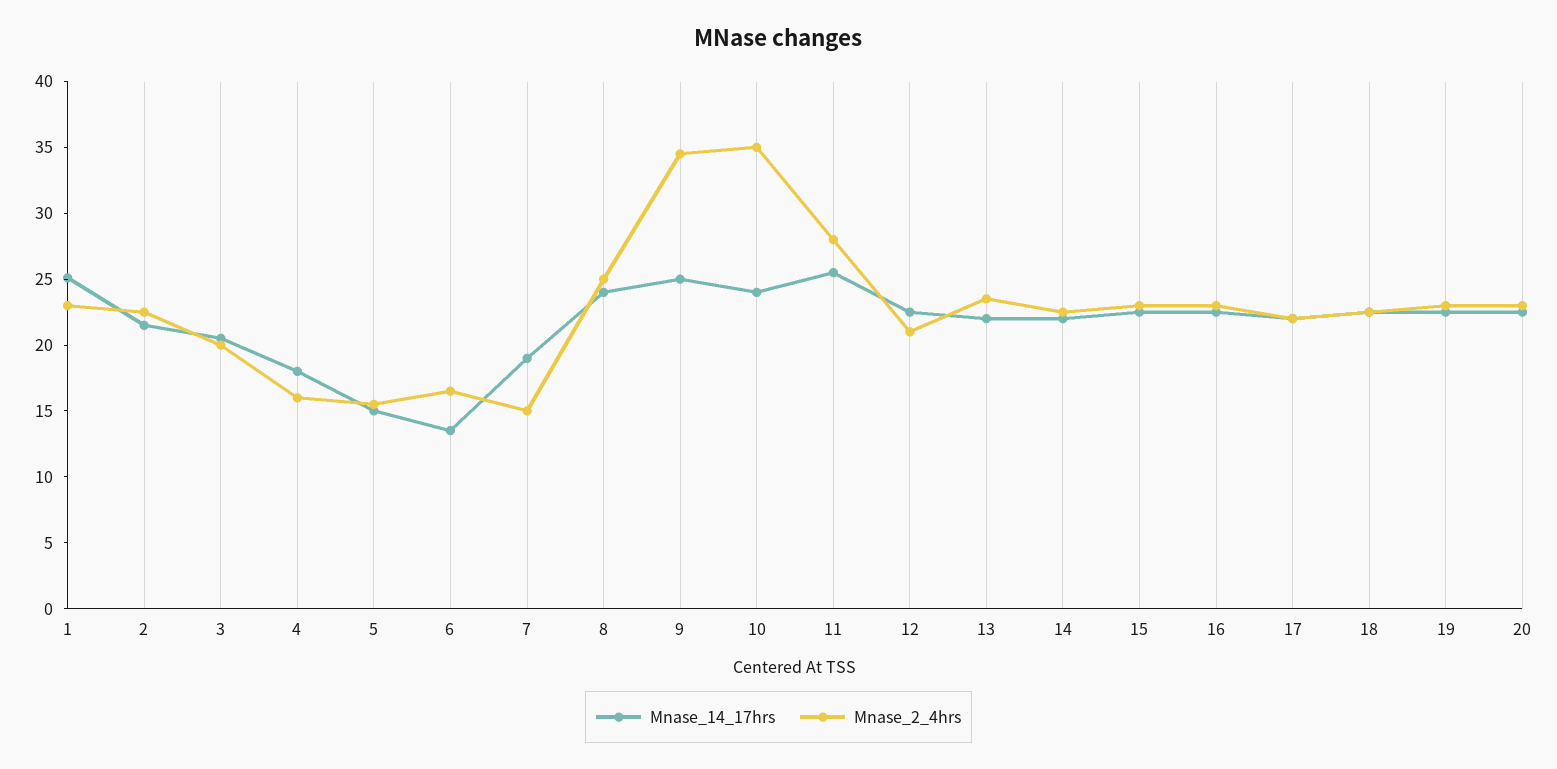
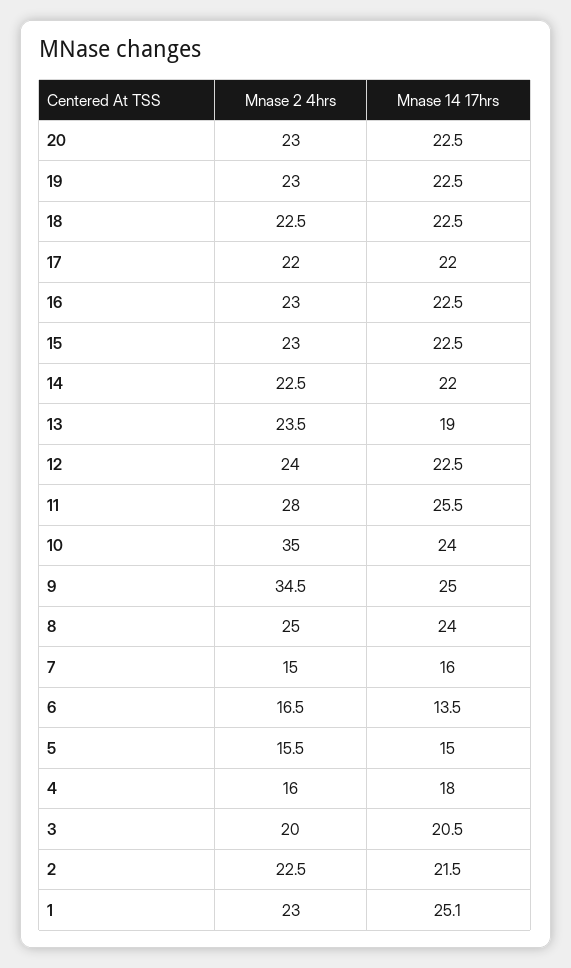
  {
    "Mnase_14_17hrs": {
      "1": 25.1,
      "2": 21.5,
      "3": 20.5,
      "4": 18,
      "5": 15,
      "6": 13.5,
-     "7": 19,
+     "7": 16,
      "8": 24,
      "9": 25,
      "10": 24,
      "11": 25.5,
      "12": 22.5,
-     "13": 22,
+     "13": 19,
      "14": 22,
      "15": 22.5,
      "16": 22.5,
      "17": 22,
      "18": 22.5,
      "19": 22.5,
      "20": 22.5
    },
    "Mnase_2_4hrs": {
      "1": 23,
      "2": 22.5,
      "3": 20,
      "4": 16,
      "5": 15.5,
      "6": 16.5,
      "7": 15,
      "8": 25,
      "9": 34.5,
      "10": 35,
      "11": 28,
-     "12": 21,
+     "12": 24,
      "13": 23.5,
      "14": 22.5,
      "15": 23,
      "16": 23,
      "17": 22,
      "18": 22.5,
      "19": 23,
      "20": 23
    }
  }

